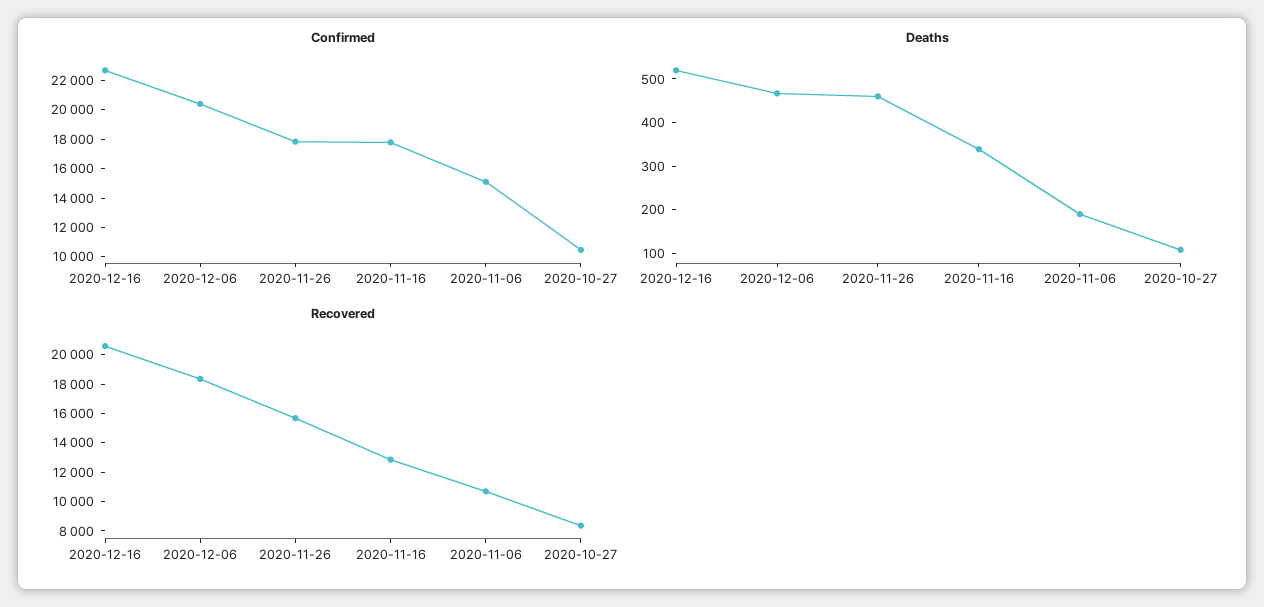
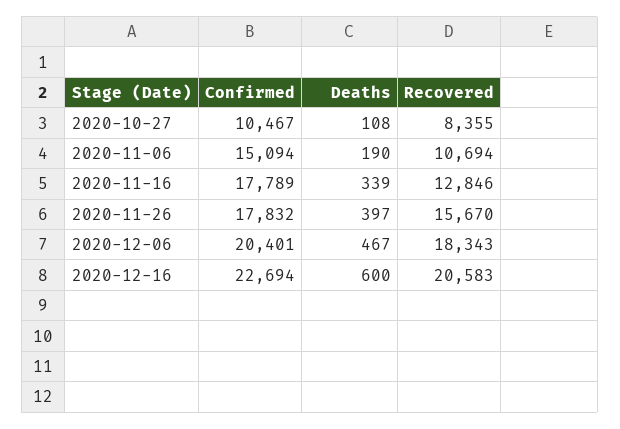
  {
    "Confirmed": {
      "2020-12-16": 22694,
      "2020-12-06": 20401,
      "2020-11-26": 17832,
      "2020-11-16": 17789,
      "2020-11-06": 15094,
      "2020-10-27": 10467
    },
    "Deaths": {
-     "2020-12-16": 520,
+     "2020-12-16": 600,
      "2020-12-06": 467,
-     "2020-11-26": 460,
+     "2020-11-26": 397,
      "2020-11-16": 339,
      "2020-11-06": 190,
      "2020-10-27": 108
    },
    "Recovered": {
      "2020-12-16": 20583,
      "2020-12-06": 18343,
      "2020-11-26": 15670,
      "2020-11-16": 12846,
      "2020-11-06": 10694,
      "2020-10-27": 8355
    }
  }

